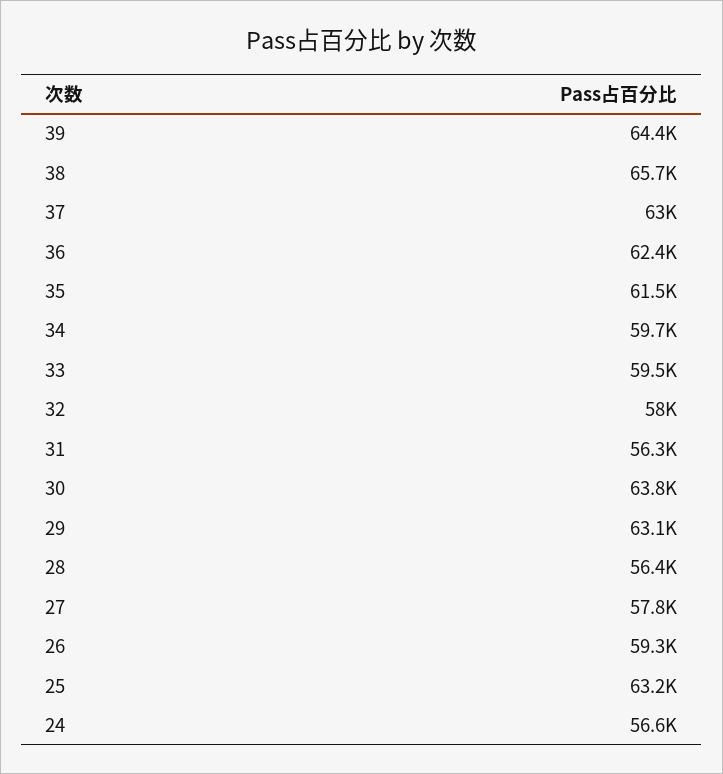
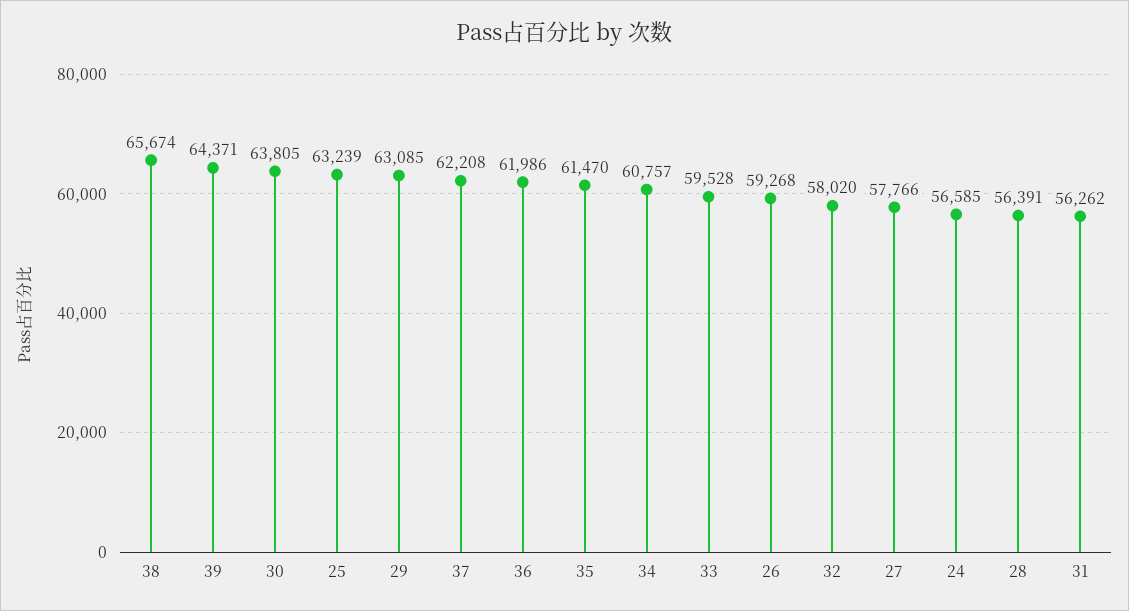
  {
    "39": 64371,
    "38": 65674,
-   "37": 63000,
+   "37": 62208,
-   "36": 62400,
+   "36": 61986,
    "35": 61470,
-   "34": 59700,
+   "34": 60757,
    "33": 59528,
    "32": 58020,
    "31": 56262,
    "30": 63805,
    "29": 63085,
    "28": 56391,
    "27": 57766,
    "26": 59268,
    "25": 63239,
    "24": 56585
  }

